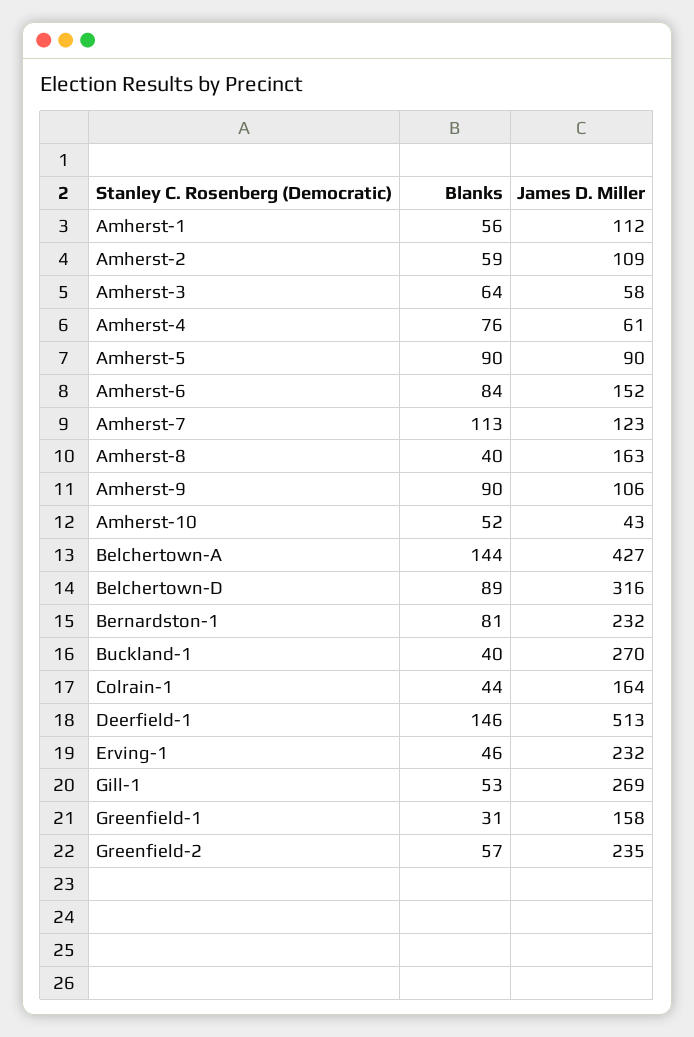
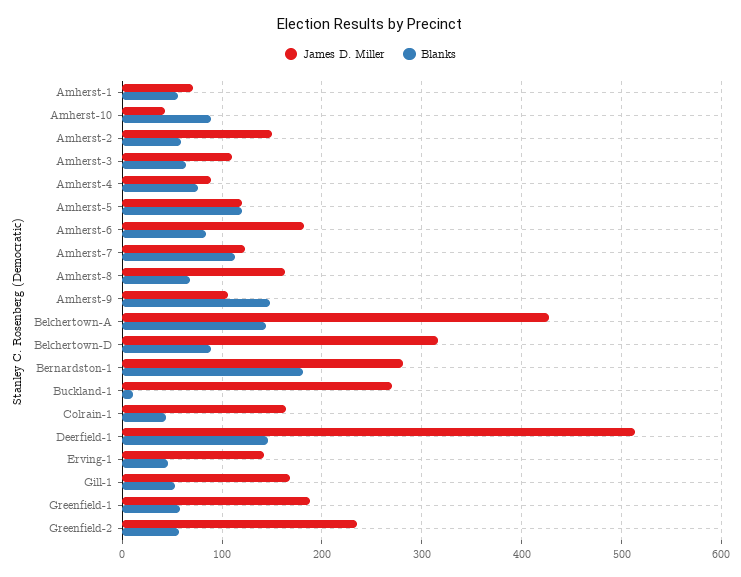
  {
    "Blanks": {
      "Amherst-1": 56,
      "Amherst-2": 59,
      "Amherst-3": 64,
      "Amherst-4": 76,
-     "Amherst-5": 90,
+     "Amherst-5": 120,
      "Amherst-6": 84,
      "Amherst-7": 113,
-     "Amherst-8": 40,
+     "Amherst-8": 70,
-     "Amherst-9": 90,
+     "Amherst-9": 150,
-     "Amherst-10": 52,
+     "Amherst-10": 90,
      "Belchertown-A": 144,
      "Belchertown-D": 89,
-     "Bernardston-1": 81,
+     "Bernardston-1": 180,
-     "Buckland-1": 40,
+     "Buckland-1": 10,
      "Colrain-1": 44,
      "Deerfield-1": 146,
      "Erving-1": 46,
      "Gill-1": 53,
-     "Greenfield-1": 31,
+     "Greenfield-1": 60,
      "Greenfield-2": 57
    },
    "James D. Miller": {
-     "Amherst-1": 112,
+     "Amherst-1": 70,
-     "Amherst-2": 109,
+     "Amherst-2": 150,
-     "Amherst-3": 58,
+     "Amherst-3": 110,
-     "Amherst-4": 61,
+     "Amherst-4": 90,
-     "Amherst-5": 90,
+     "Amherst-5": 120,
-     "Amherst-6": 152,
+     "Amherst-6": 180,
      "Amherst-7": 123,
      "Amherst-8": 163,
      "Amherst-9": 106,
      "Amherst-10": 43,
      "Belchertown-A": 427,
      "Belchertown-D": 316,
-     "Bernardston-1": 232,
+     "Bernardston-1": 280,
      "Buckland-1": 270,
      "Colrain-1": 164,
      "Deerfield-1": 513,
-     "Erving-1": 232,
+     "Erving-1": 140,
-     "Gill-1": 269,
+     "Gill-1": 170,
-     "Greenfield-1": 158,
+     "Greenfield-1": 190,
      "Greenfield-2": 235
    }
  }

